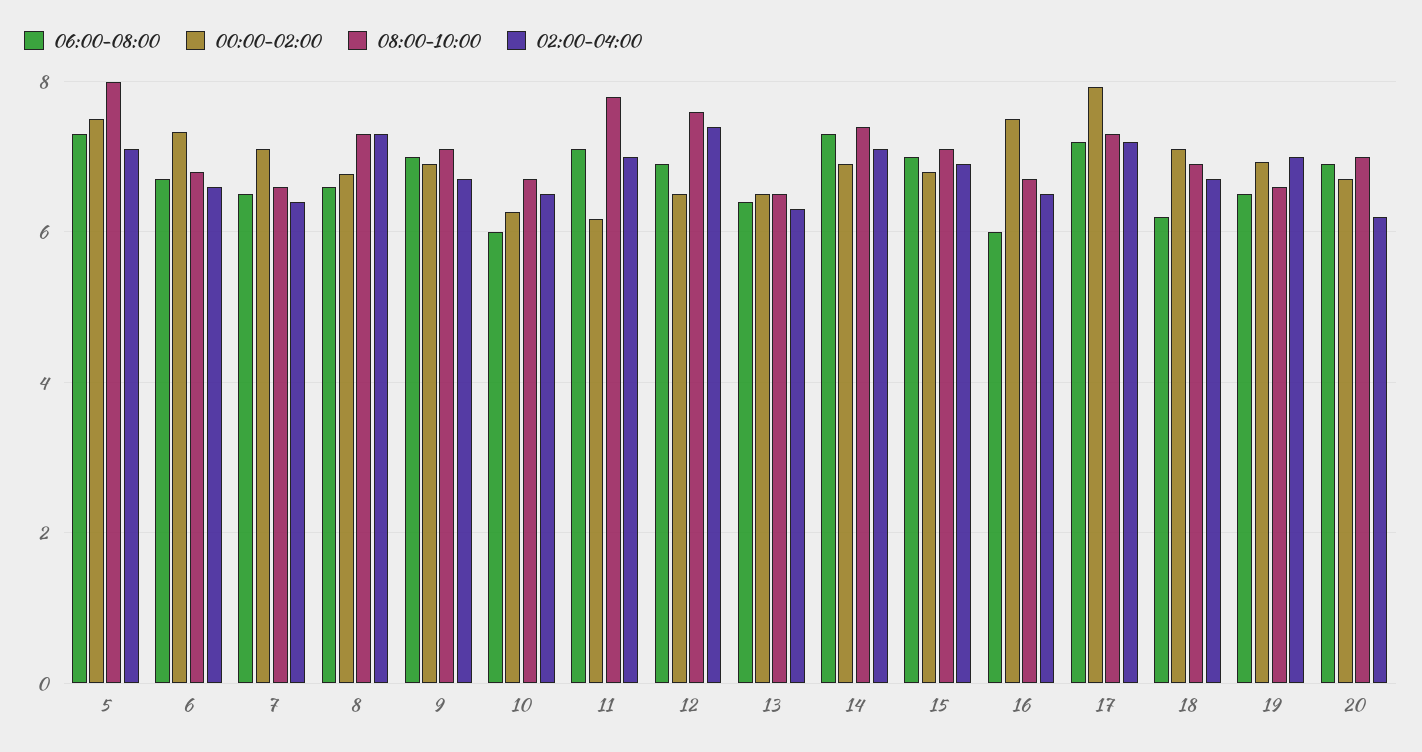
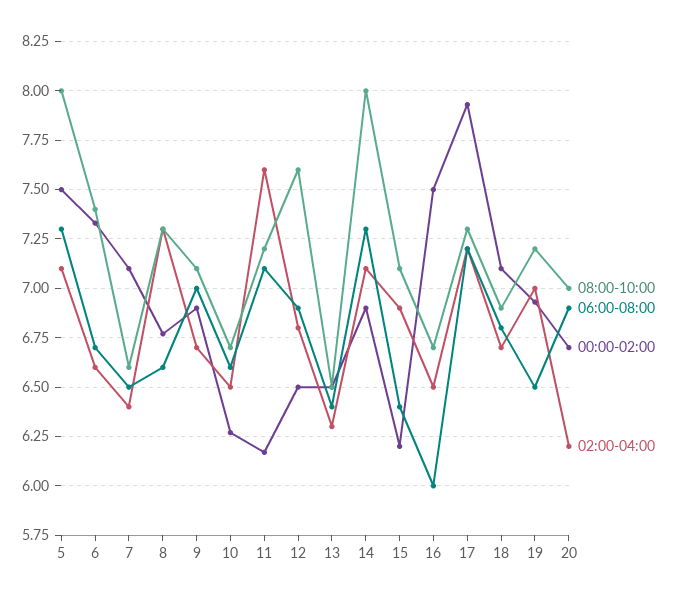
  {
    "06:00-08:00": {
      "5": 7.3,
      "6": 6.7,
      "7": 6.5,
      "8": 6.6,
      "9": 7,
-     "10": 6,
+     "10": 6.6,
      "11": 7.1,
      "12": 6.9,
      "13": 6.4,
      "14": 7.3,
-     "15": 7,
+     "15": 6.4,
      "16": 6,
      "17": 7.2,
-     "18": 6.2,
+     "18": 6.8,
      "19": 6.5,
      "20": 6.9
    },
    "00:00-02:00": {
      "5": 7.5,
      "6": 7.35,
      "7": 7.1,
      "8": 6.75,
      "9": 6.9,
      "10": 6.25,
      "11": 6.15,
      "12": 6.5,
      "13": 6.5,
      "14": 6.9,
-     "15": 6.8,
+     "15": 6.2,
      "16": 7.5,
      "17": 7.95,
      "18": 7.1,
      "19": 6.95,
      "20": 6.7
    },
    "08:00-10:00": {
      "5": 8,
-     "6": 6.8,
+     "6": 7.4,
      "7": 6.6,
      "8": 7.3,
      "9": 7.1,
      "10": 6.7,
-     "11": 7.8,
+     "11": 7.2,
      "12": 7.6,
      "13": 6.5,
-     "14": 7.4,
+     "14": 8,
      "15": 7.1,
      "16": 6.7,
      "17": 7.3,
      "18": 6.9,
-     "19": 6.6,
+     "19": 7.2,
      "20": 7
    },
    "02:00-04:00": {
      "5": 7.1,
      "6": 6.6,
      "7": 6.4,
      "8": 7.3,
      "9": 6.7,
      "10": 6.5,
-     "11": 7,
+     "11": 7.6,
-     "12": 7.4,
+     "12": 6.8,
      "13": 6.3,
      "14": 7.1,
      "15": 6.9,
      "16": 6.5,
      "17": 7.2,
      "18": 6.7,
      "19": 7,
      "20": 6.2
    }
  }

